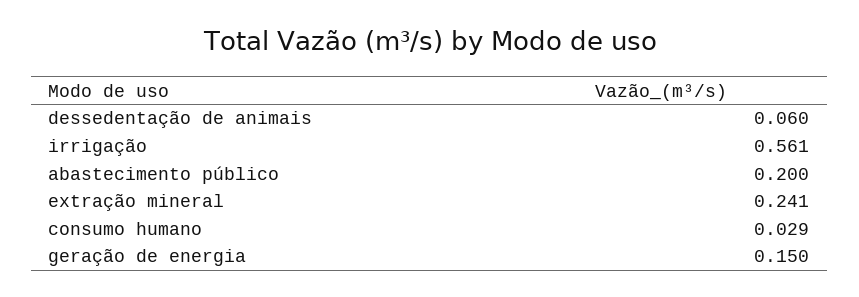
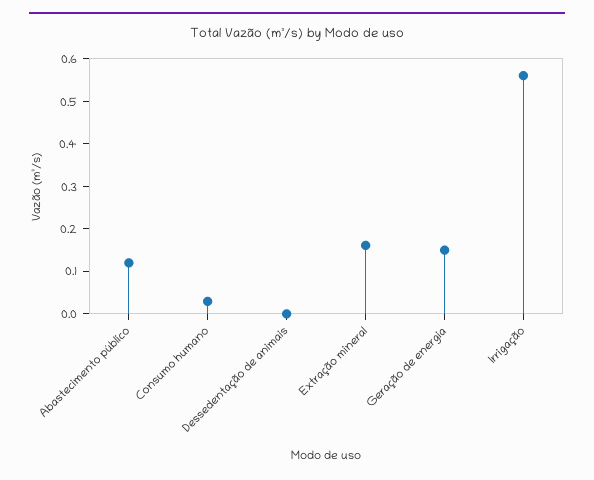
  {
-   "dessedentação de animais": 0.06,
+   "dessedentação de animais": 0,
    "irrigação": 0.561,
-   "abastecimento público": 0.2,
+   "abastecimento público": 0.12,
-   "extração mineral": 0.241,
+   "extração mineral": 0.16,
    "consumo humano": 0.029,
    "geração de energia": 0.15
  }

